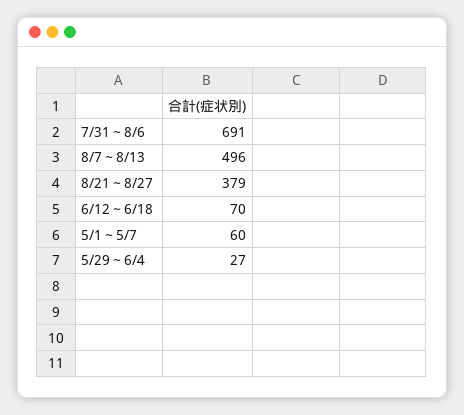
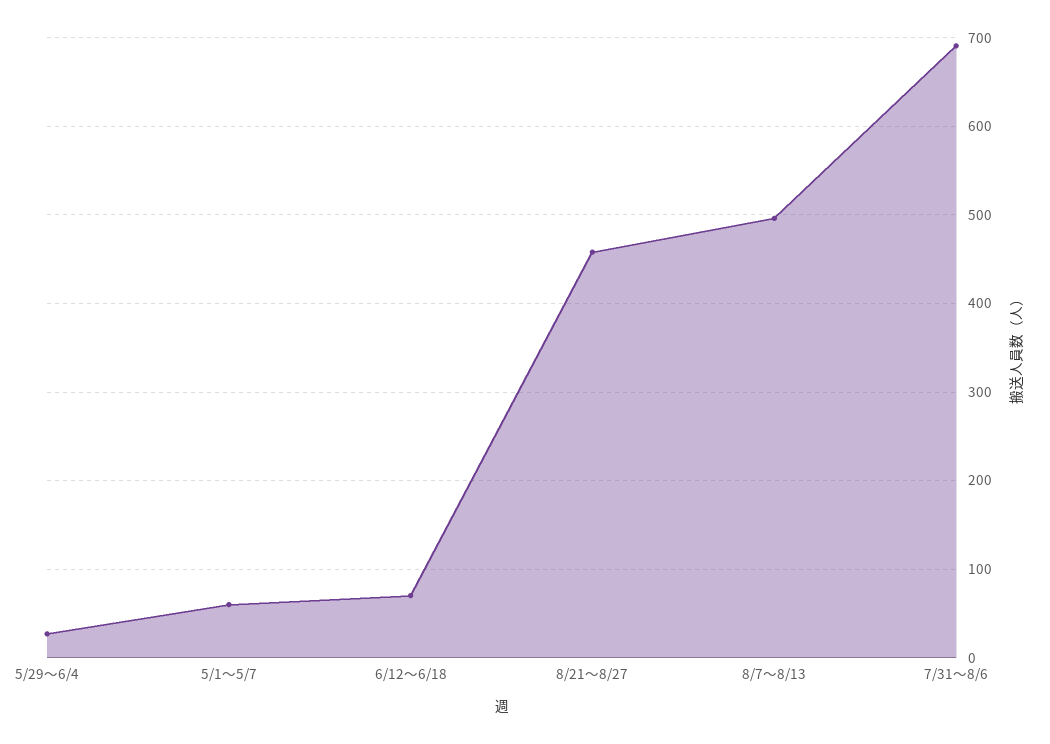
  {
    "7/31～8/6": 691,
    "8/7～8/13": 496,
-   "8/21～8/27": 379,
+   "8/21～8/27": 460,
    "6/12～6/18": 70,
    "5/1～5/7": 60,
    "5/29～6/4": 27
  }

